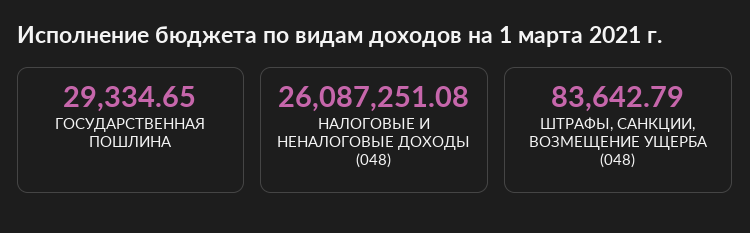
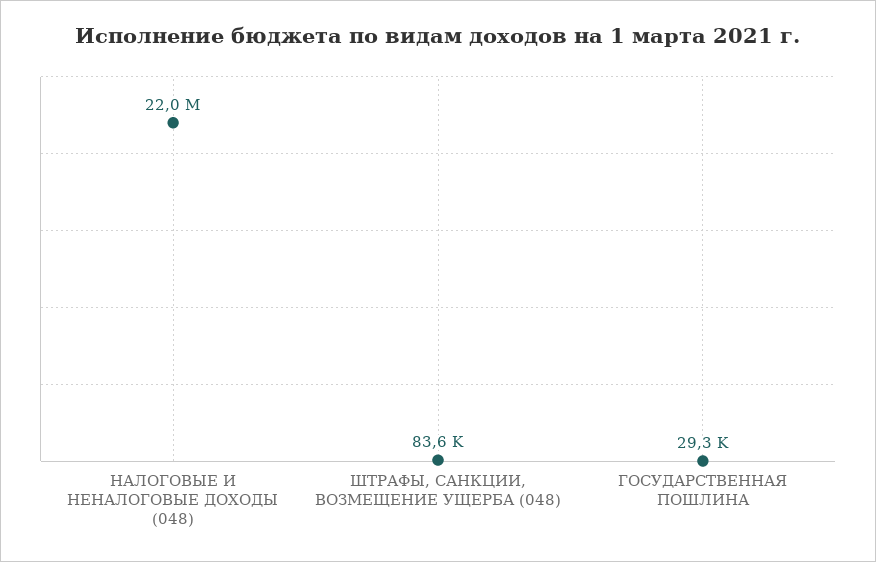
  {
    "ГОСУДАРСТВЕННАЯ ПОШЛИНА": 29334.65,
-   "НАЛОГОВЫЕ И НЕНАЛОГОВЫЕ ДОХОДЫ (048)": 26087251.08,
+   "НАЛОГОВЫЕ И НЕНАЛОГОВЫЕ ДОХОДЫ (048)": 22000000,
    "ШТРАФЫ, САНКЦИИ, ВОЗМЕЩЕНИЕ УЩЕРБА (048)": 83642.79
  }

